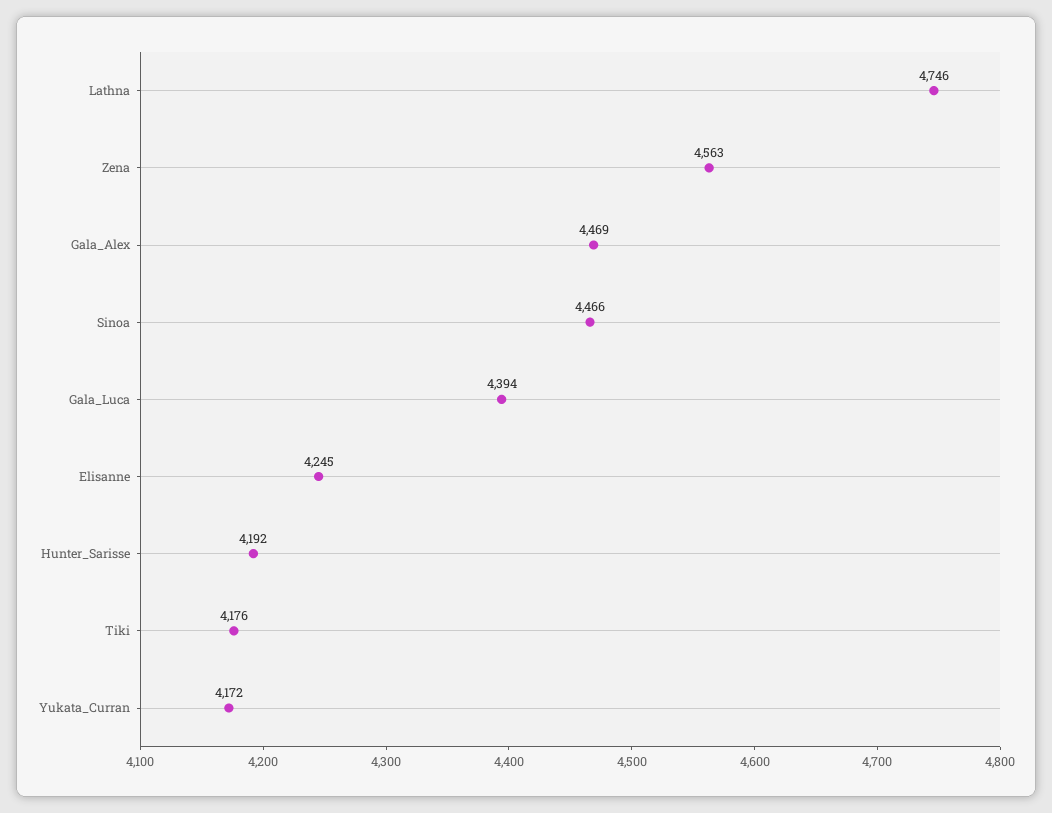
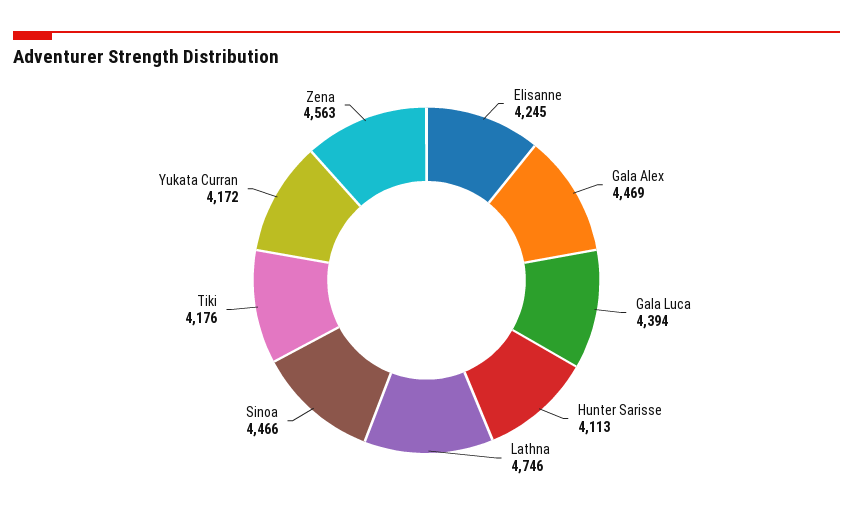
  {
    "Lathna": 4746,
    "Zena": 4563,
    "Gala_Alex": 4469,
    "Sinoa": 4466,
    "Gala_Luca": 4394,
    "Elisanne": 4245,
-   "Hunter_Sarisse": 4192,
+   "Hunter_Sarisse": 4113,
    "Tiki": 4176,
    "Yukata_Curran": 4172
  }

